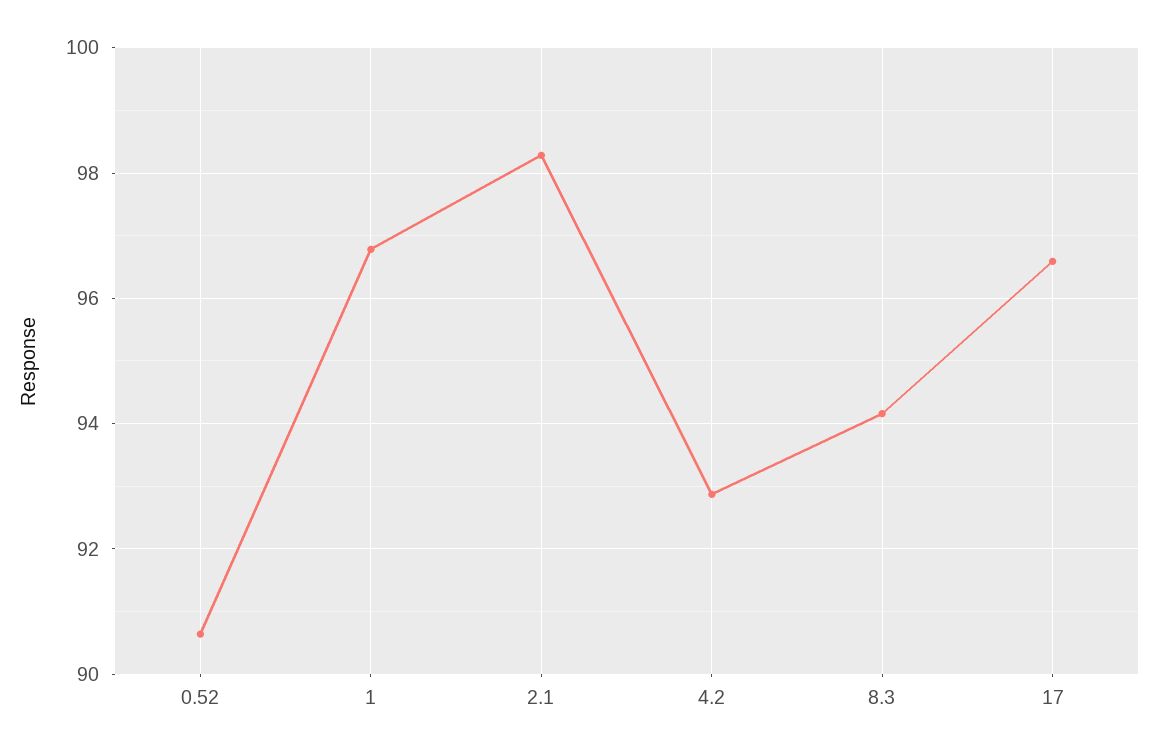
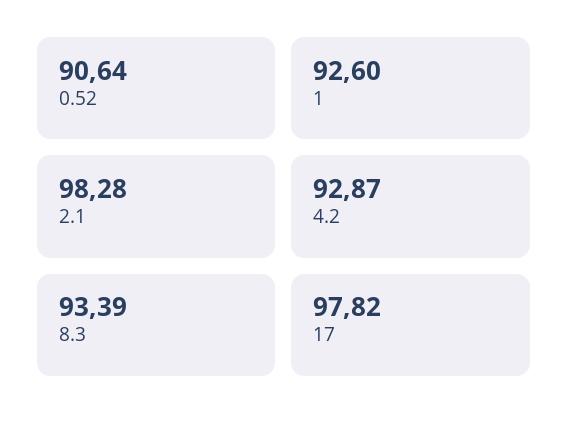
  {
    "0.52": 90.64,
-   "1": 96.8,
+   "1": 92.6,
    "2.1": 98.28,
    "4.2": 92.87,
-   "8.3": 94.2,
+   "8.3": 93.39,
-   "17": 96.6
+   "17": 97.82
  }

